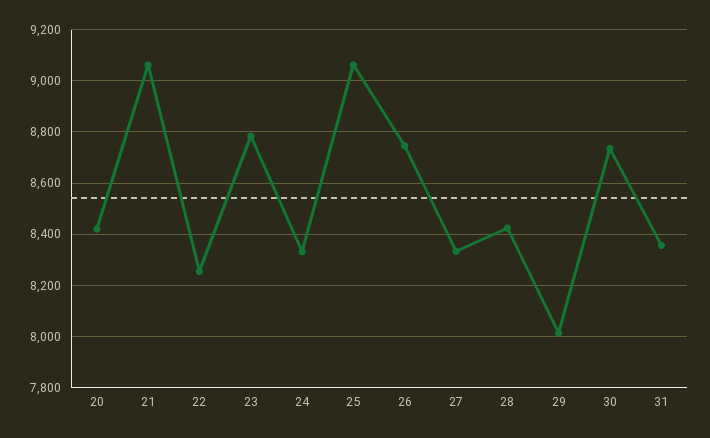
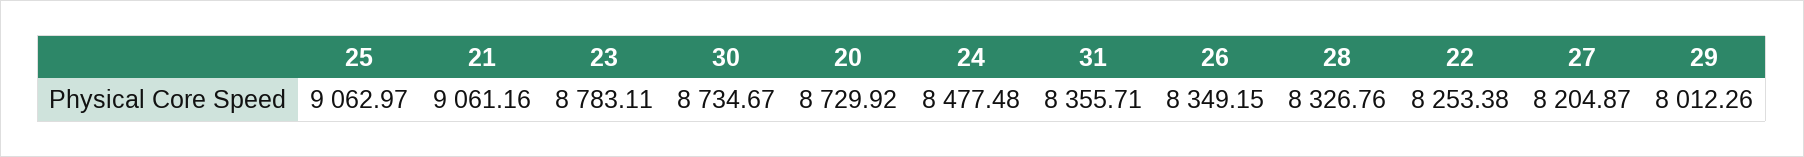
  {
-   "20": 8425,
+   "20": 8729.92,
    "21": 9061.16,
    "22": 8253.38,
    "23": 8783.11,
-   "24": 8325,
+   "24": 8477.48,
    "25": 9062.97,
-   "26": 8750,
+   "26": 8349.15,
-   "27": 8325,
+   "27": 8204.87,
-   "28": 8425,
+   "28": 8326.76,
    "29": 8012.26,
    "30": 8734.67,
    "31": 8355.71
  }

